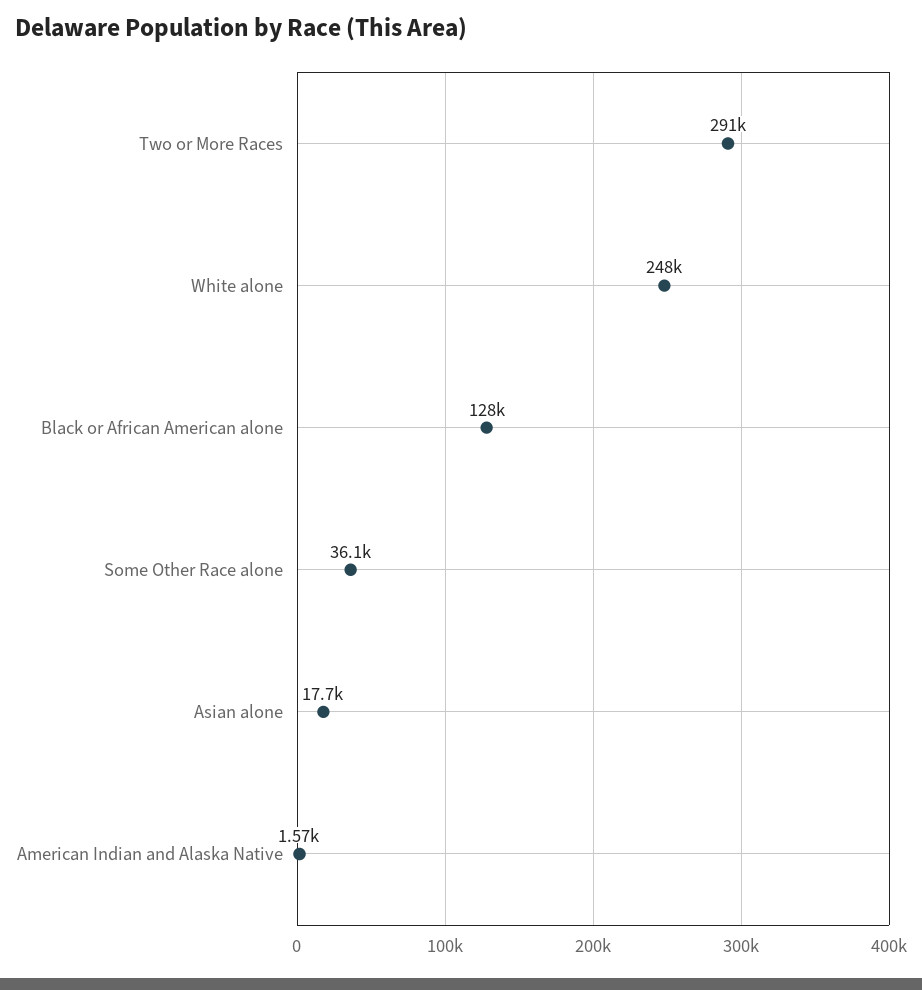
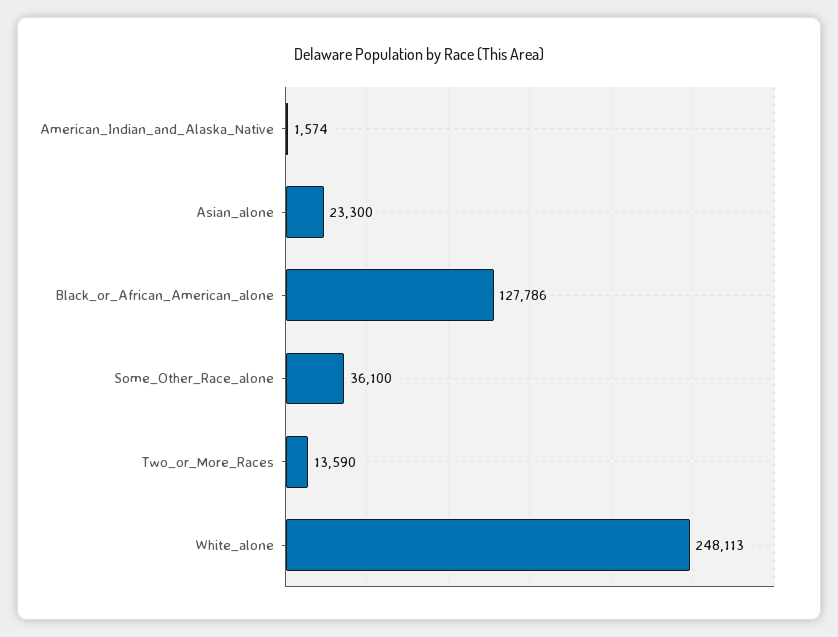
  {
-   "Two or More Races": 291000,
+   "Two or More Races": 13590,
    "White alone": 248113,
    "Black or African American alone": 127786,
    "Some Other Race alone": 36100,
-   "Asian alone": 17700,
+   "Asian alone": 23300,
    "American Indian and Alaska Native": 1574
  }

